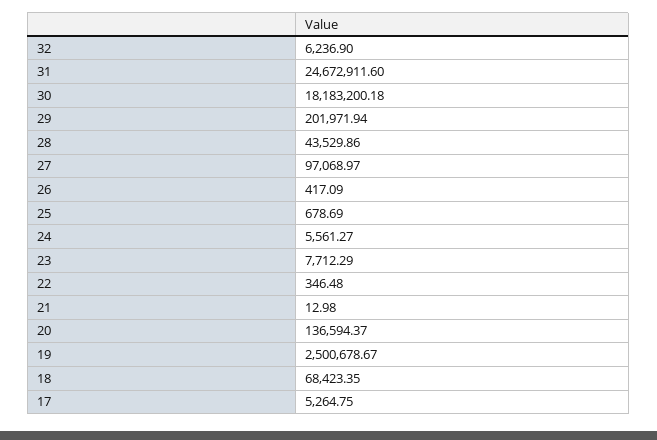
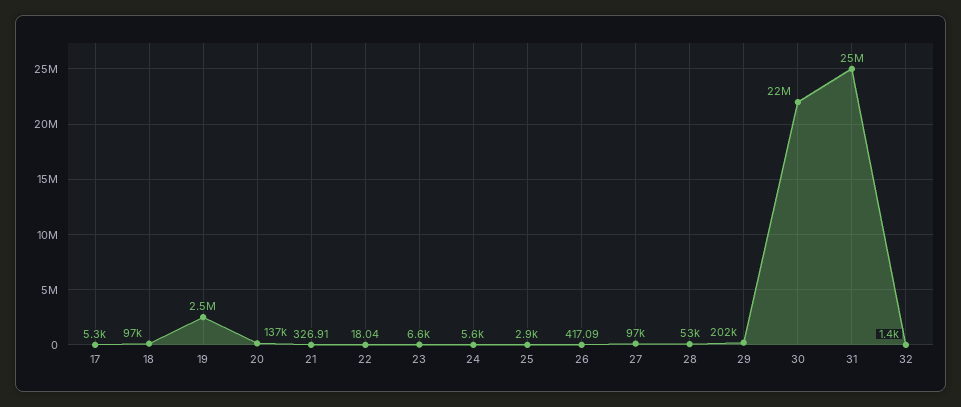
  {
-   "32": 6236.9,
+   "32": 1400,
    "31": 24672911.6,
-   "30": 18183200.18,
+   "30": 22000000,
    "29": 201971.94,
-   "28": 43529.86,
+   "28": 53000,
    "27": 97068.97,
    "26": 417.09,
-   "25": 678.69,
+   "25": 2900,
    "24": 5561.27,
-   "23": 7712.29,
+   "23": 6600,
-   "22": 346.48,
+   "22": 18.04,
-   "21": 12.98,
+   "21": 326.91,
    "20": 136594.37,
    "19": 2500678.67,
-   "18": 68423.35,
+   "18": 97000,
    "17": 5264.75
  }

